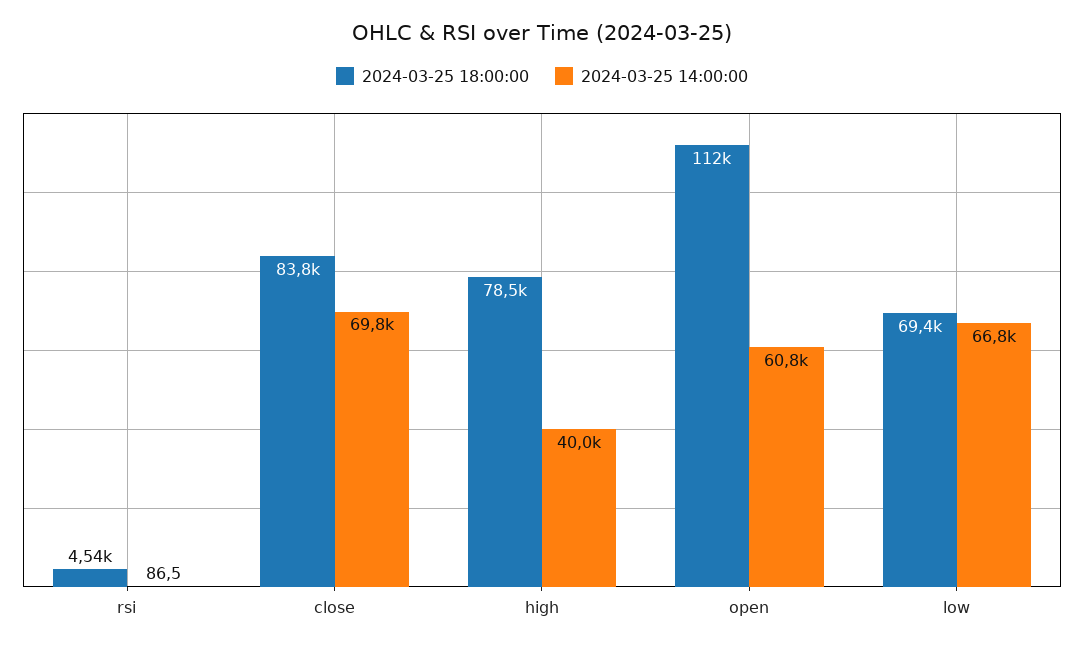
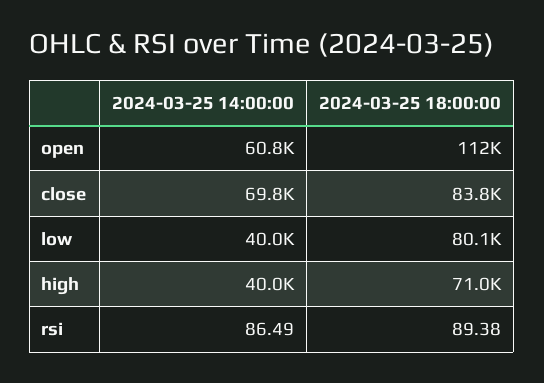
  {
    "2024-03-25 18:00:00": {
-     "rsi": 4540,
+     "rsi": 89.38,
      "close": 83800,
-     "high": 78500,
+     "high": 71000,
      "open": 112000,
-     "low": 69400
+     "low": 80100
    },
    "2024-03-25 14:00:00": {
      "rsi": 86.49,
      "close": 69800,
      "high": 40000,
      "open": 60800,
-     "low": 66800
+     "low": 40000
    }
  }

